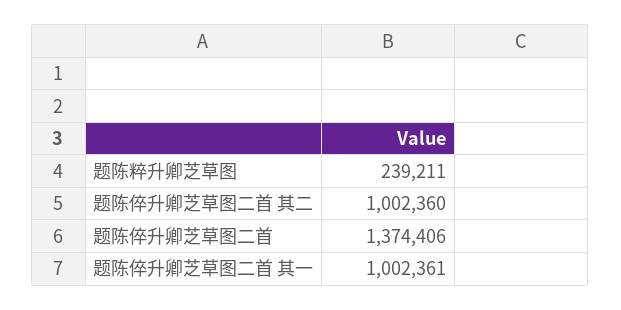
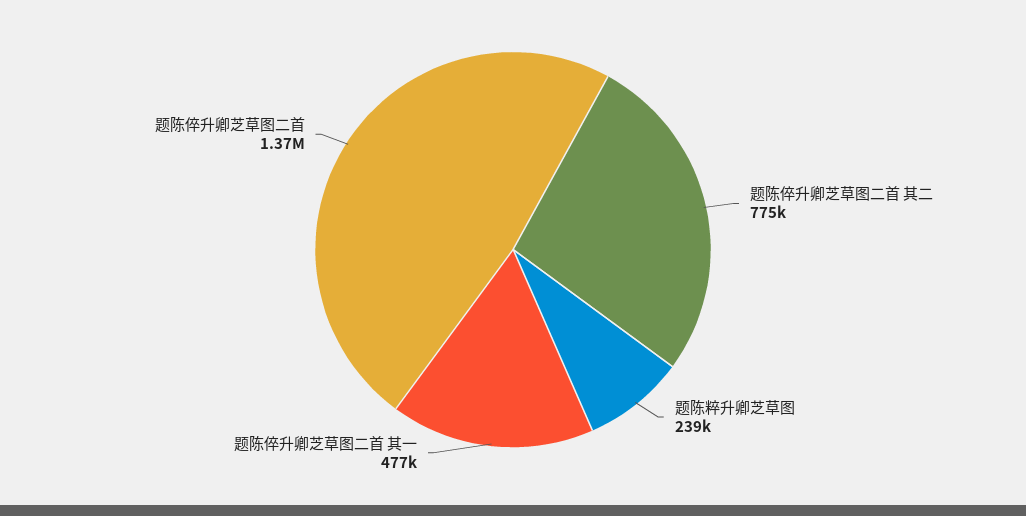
  {
    "题陈粹升卿芝草图": 239211,
-   "题陈倅升卿芝草图二首 其二": 1002360,
+   "题陈倅升卿芝草图二首 其二": 775000,
    "题陈倅升卿芝草图二首": 1374406,
-   "题陈倅升卿芝草图二首 其一": 1002361
+   "题陈倅升卿芝草图二首 其一": 477000
  }

